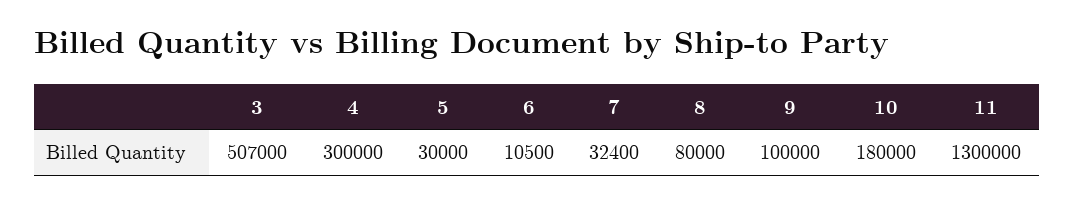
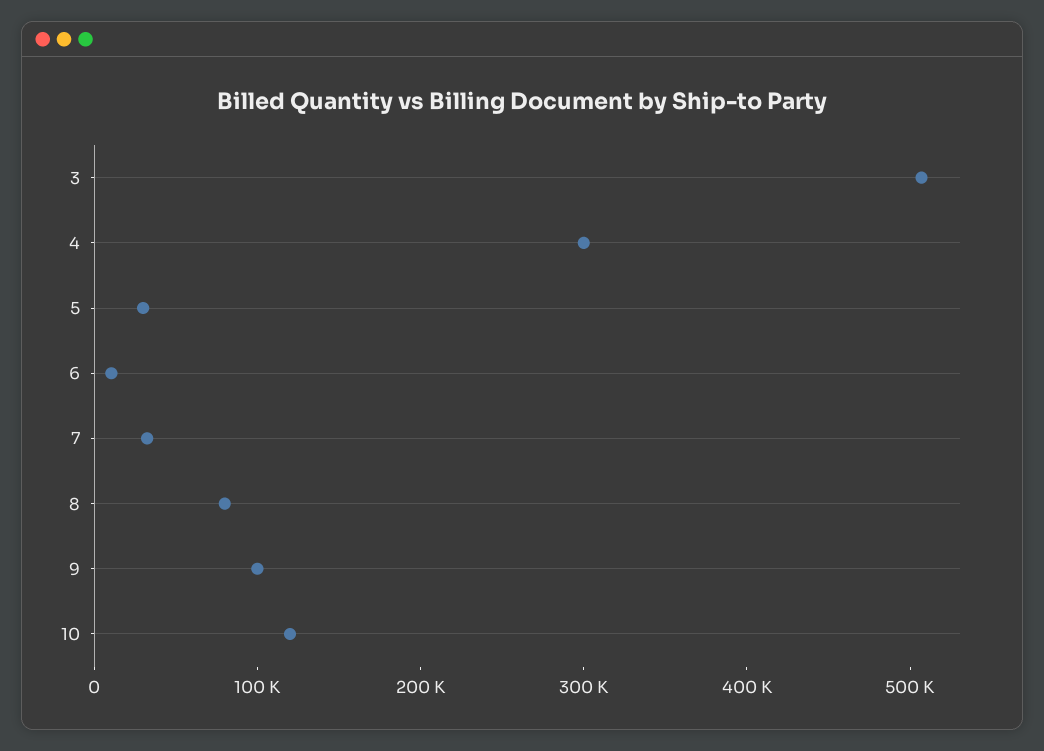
  {
    "3": 507000,
    "4": 300000,
    "5": 30000,
    "6": 10500,
    "7": 32400,
    "8": 80000,
    "9": 100000,
-   "10": 180000,
+   "10": 120000
-   "11": 1300000
  }

